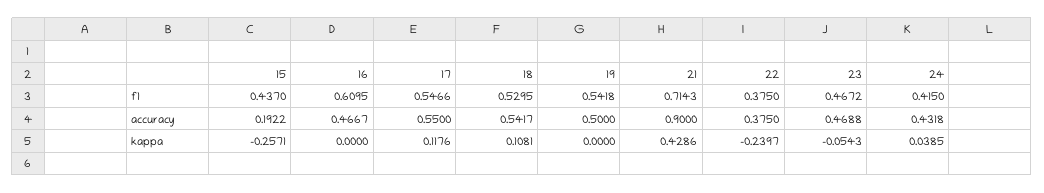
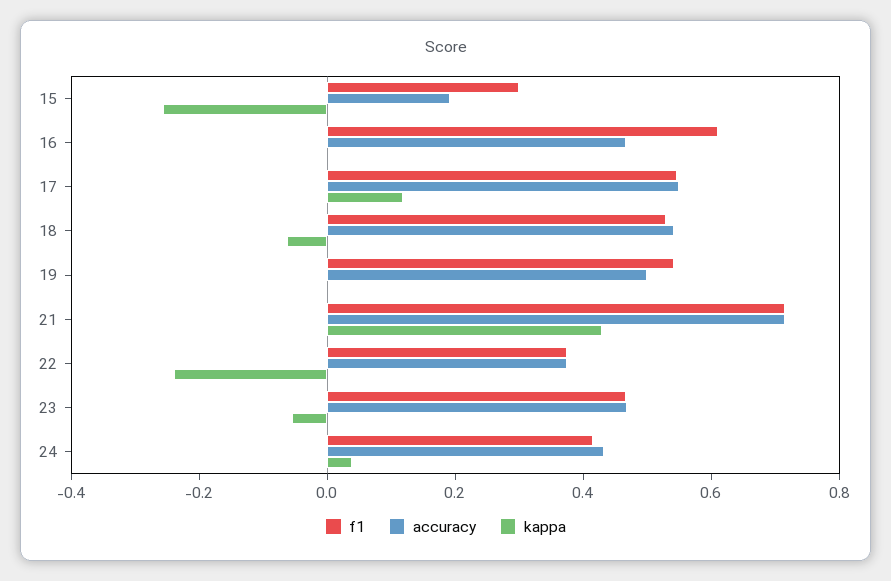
  {
    "f1": {
-     "15": 0.437,
+     "15": 0.3,
      "16": 0.6095,
      "17": 0.5466,
      "18": 0.5295,
      "19": 0.5418,
      "21": 0.7143,
      "22": 0.375,
      "23": 0.4672,
      "24": 0.415
    },
    "accuracy": {
      "15": 0.1922,
      "16": 0.4667,
      "17": 0.55,
      "18": 0.5417,
      "19": 0.5,
-     "21": 0.9,
+     "21": 0.7,
      "22": 0.375,
      "23": 0.4688,
      "24": 0.4318
    },
    "kappa": {
      "15": -0.2571,
      "16": 0,
      "17": 0.1176,
-     "18": 0.1081,
+     "18": -0.05,
      "19": 0,
      "21": 0.4286,
      "22": -0.2397,
      "23": -0.0543,
      "24": 0.0385
    }
  }

